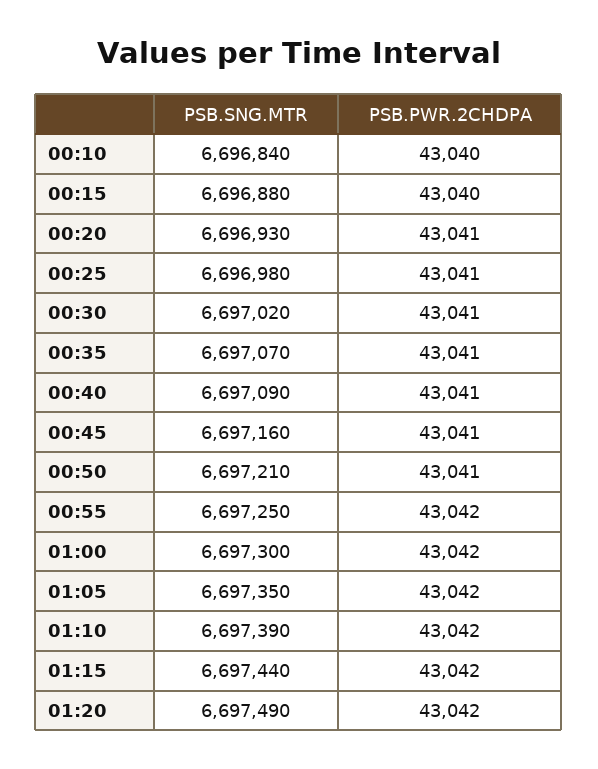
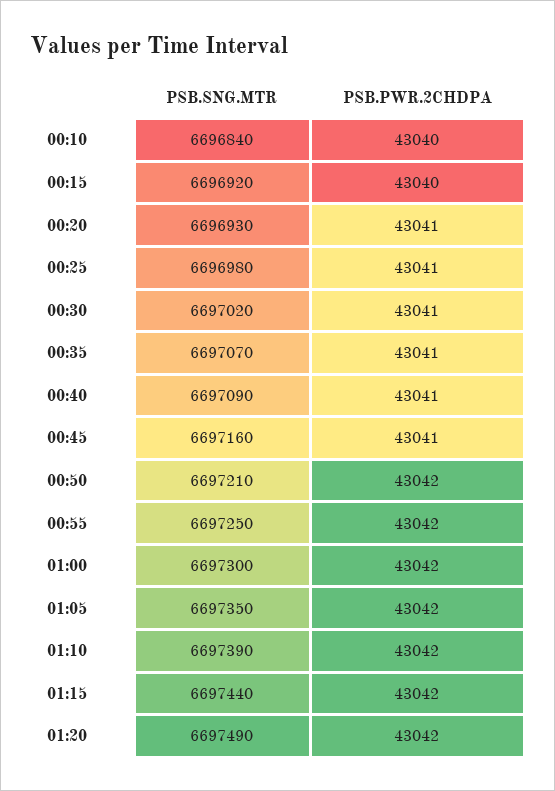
  {
    "PSB.SNG.MTR": {
      "00:10": 6696840,
-     "00:15": 6696880,
+     "00:15": 6696920,
      "00:20": 6696930,
      "00:25": 6696980,
      "00:30": 6697020,
      "00:35": 6697070,
      "00:40": 6697090,
      "00:45": 6697160,
      "00:50": 6697210,
      "00:55": 6697250,
      "01:00": 6697300,
      "01:05": 6697350,
      "01:10": 6697390,
      "01:15": 6697440,
      "01:20": 6697490
    },
    "PSB.PWR.2CHDPA": {
      "00:10": 43040,
      "00:15": 43040,
      "00:20": 43041,
      "00:25": 43041,
      "00:30": 43041,
      "00:35": 43041,
      "00:40": 43041,
      "00:45": 43041,
-     "00:50": 43041,
+     "00:50": 43042,
      "00:55": 43042,
      "01:00": 43042,
      "01:05": 43042,
      "01:10": 43042,
      "01:15": 43042,
      "01:20": 43042
    }
  }

